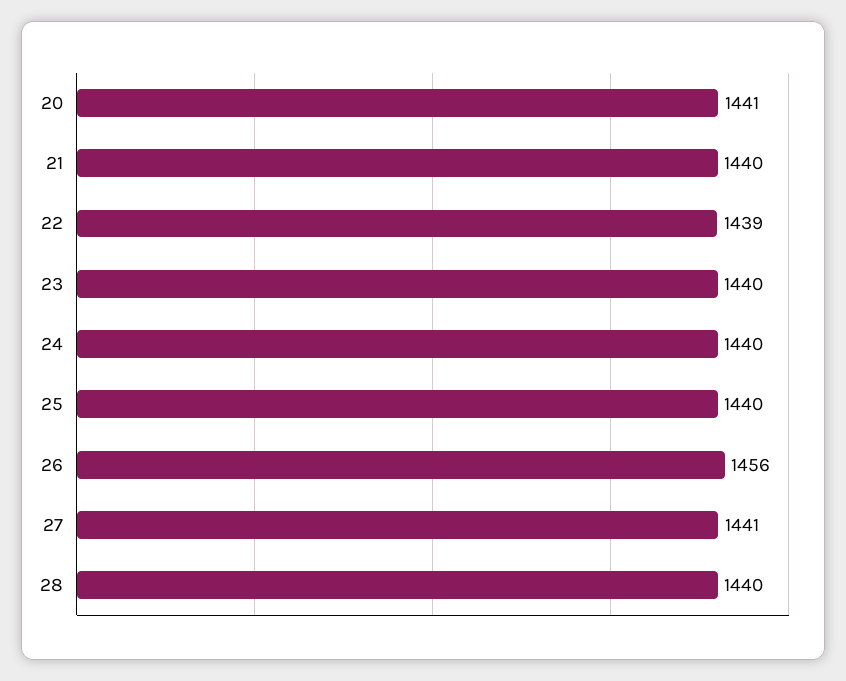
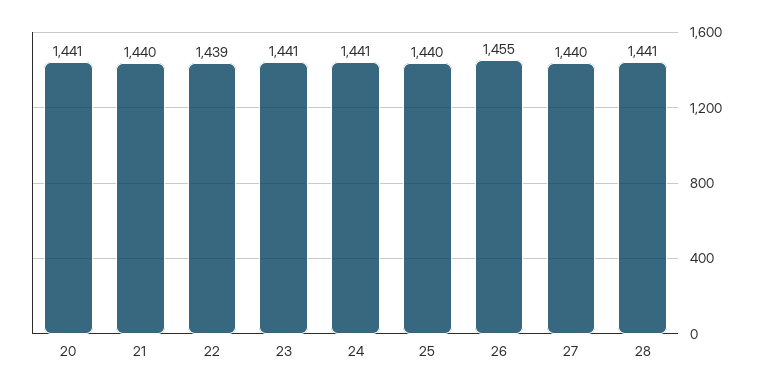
  {
    "20": 1441,
    "21": 1440,
    "22": 1439,
-   "23": 1440,
+   "23": 1441,
-   "24": 1440,
+   "24": 1441,
    "25": 1440,
-   "26": 1456,
+   "26": 1455,
-   "27": 1441,
+   "27": 1440,
-   "28": 1440
+   "28": 1441
  }

